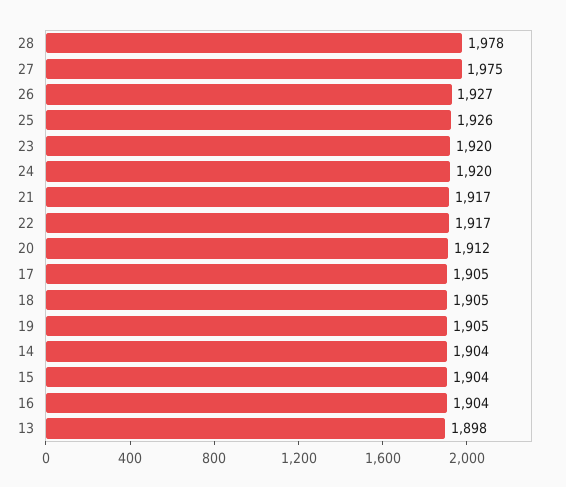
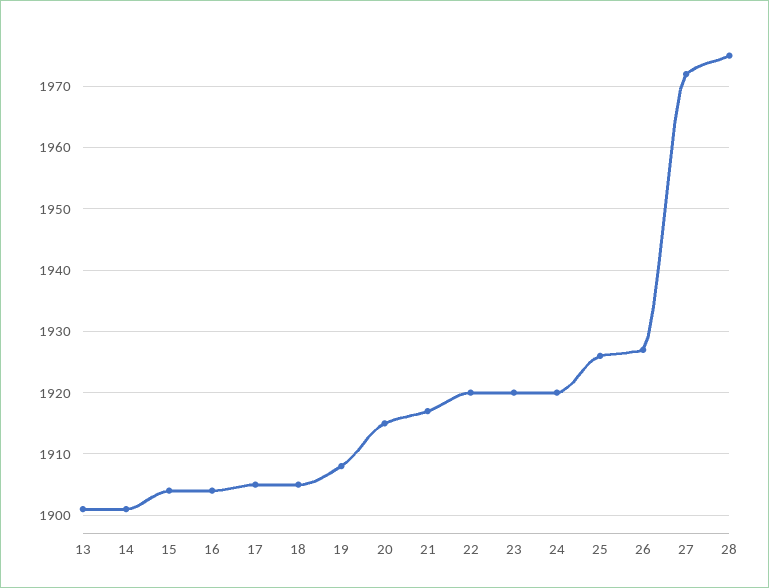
  {
-   "28": 1978,
+   "28": 1975,
-   "27": 1975,
+   "27": 1972,
    "26": 1927,
    "25": 1926,
    "23": 1920,
    "24": 1920,
    "21": 1917,
-   "22": 1917,
+   "22": 1920,
-   "20": 1912,
+   "20": 1915,
    "17": 1905,
    "18": 1905,
-   "19": 1905,
+   "19": 1908,
-   "14": 1904,
+   "14": 1901,
    "15": 1904,
    "16": 1904,
-   "13": 1898
+   "13": 1901
  }

